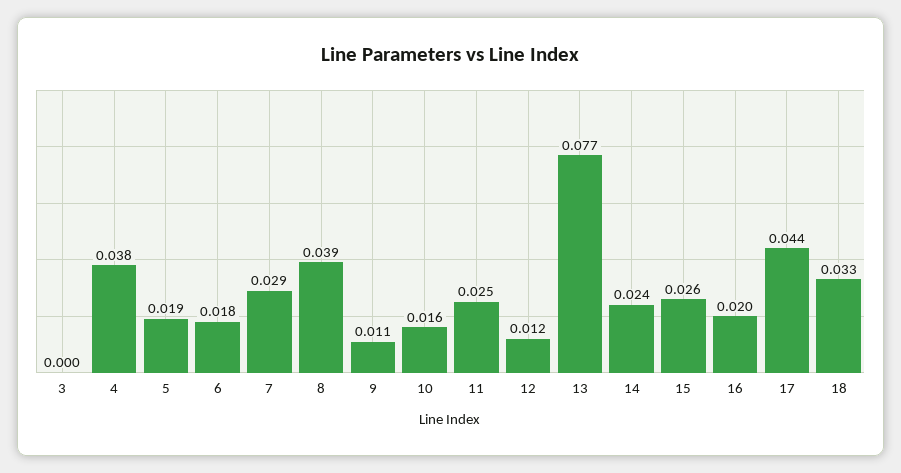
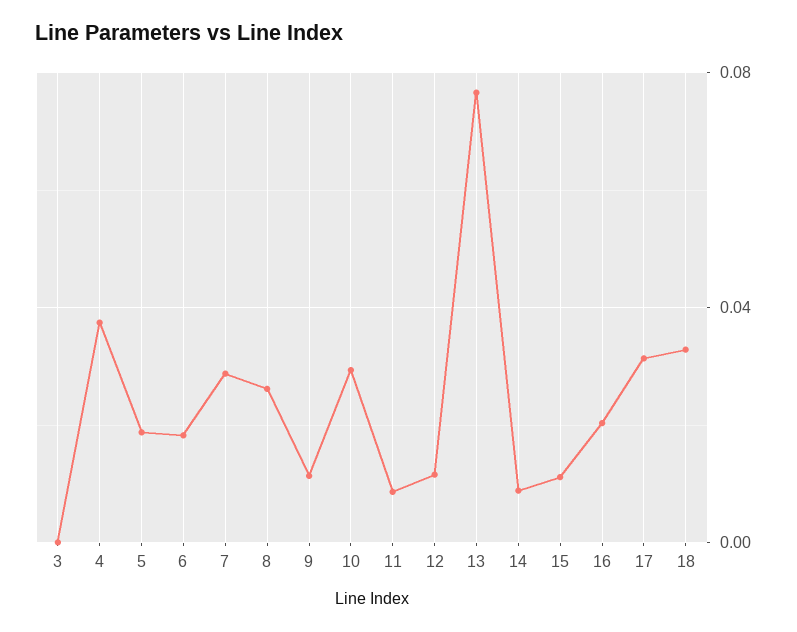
  {
    "3": 0,
    "4": 0.038,
    "5": 0.019,
    "6": 0.018,
    "7": 0.029,
-   "8": 0.039,
+   "8": 0.025,
    "9": 0.011,
-   "10": 0.016,
+   "10": 0.03,
-   "11": 0.025,
+   "11": 0.01,
    "12": 0.012,
    "13": 0.077,
-   "14": 0.024,
+   "14": 0.01,
-   "15": 0.026,
+   "15": 0.01,
    "16": 0.02,
-   "17": 0.044,
+   "17": 0.03,
    "18": 0.033
  }

